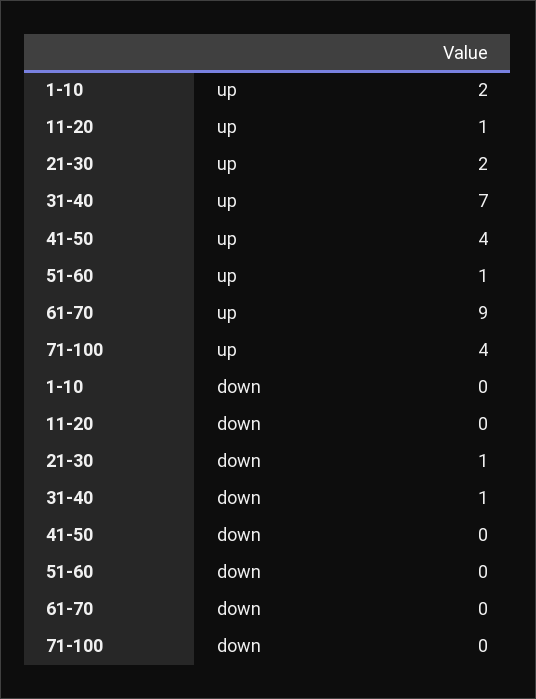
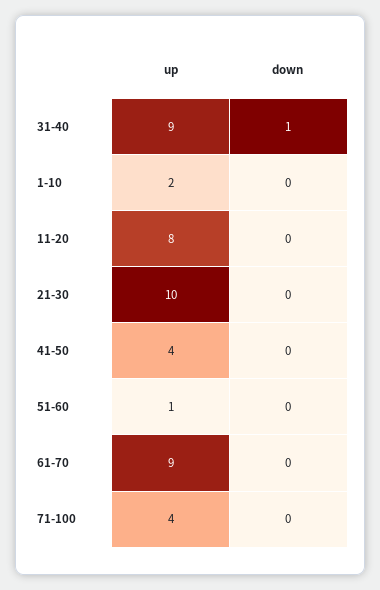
  {
    "1-10": {
      "up": 2,
      "down": 0
    },
    "11-20": {
-     "up": 1,
+     "up": 8,
      "down": 0
    },
    "21-30": {
-     "up": 2,
+     "up": 10,
-     "down": 1
+     "down": 0
    },
    "31-40": {
-     "up": 7,
+     "up": 9,
      "down": 1
    },
    "41-50": {
      "up": 4,
      "down": 0
    },
    "51-60": {
      "up": 1,
      "down": 0
    },
    "61-70": {
      "up": 9,
      "down": 0
    },
    "71-100": {
      "up": 4,
      "down": 0
    }
  }

